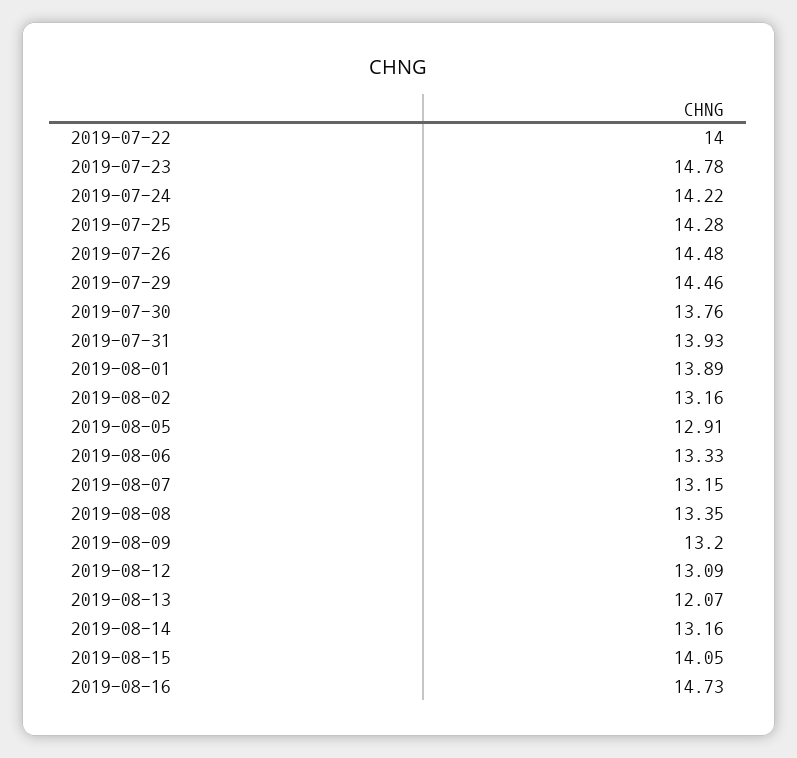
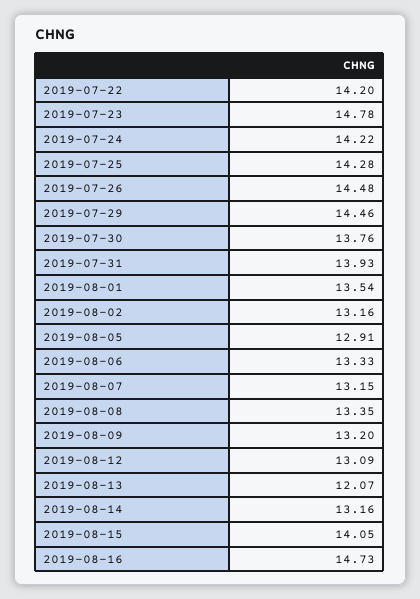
  {
-   "2019-07-22": 14,
+   "2019-07-22": 14.2,
    "2019-07-23": 14.78,
    "2019-07-24": 14.22,
    "2019-07-25": 14.28,
    "2019-07-26": 14.48,
    "2019-07-29": 14.46,
    "2019-07-30": 13.76,
    "2019-07-31": 13.93,
-   "2019-08-01": 13.89,
+   "2019-08-01": 13.54,
    "2019-08-02": 13.16,
    "2019-08-05": 12.91,
    "2019-08-06": 13.33,
    "2019-08-07": 13.15,
    "2019-08-08": 13.35,
    "2019-08-09": 13.2,
    "2019-08-12": 13.09,
    "2019-08-13": 12.07,
    "2019-08-14": 13.16,
    "2019-08-15": 14.05,
    "2019-08-16": 14.73
  }

